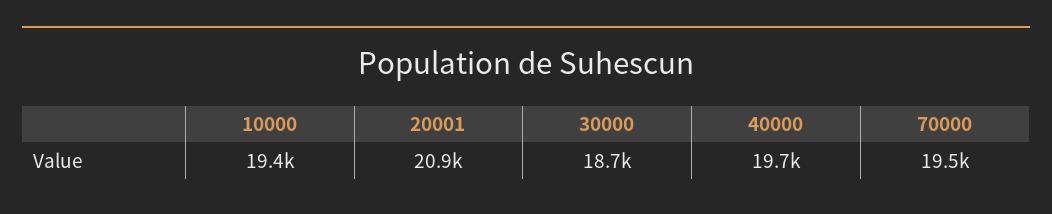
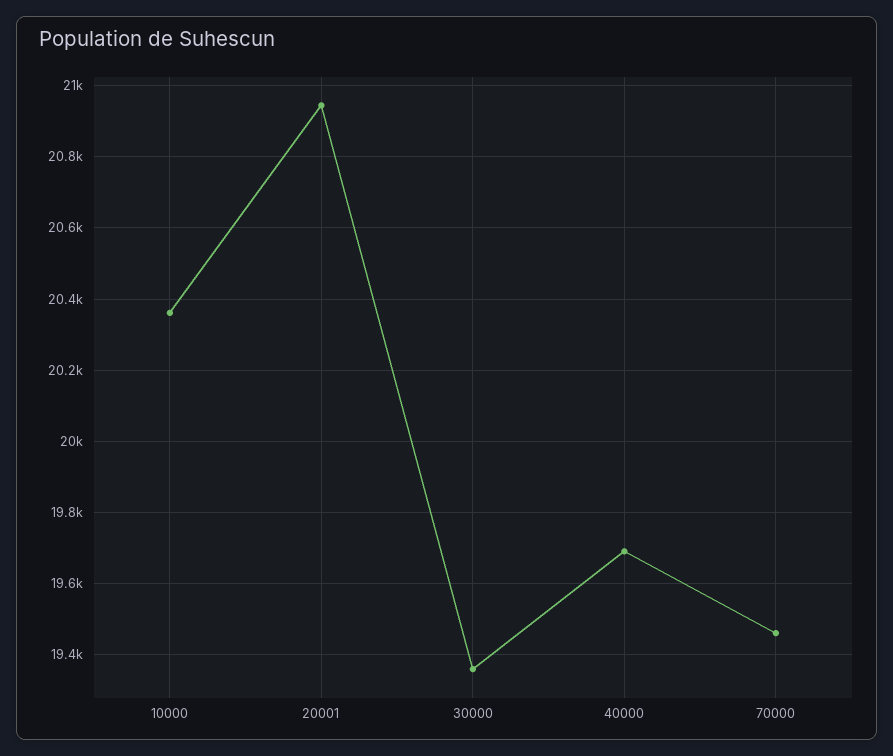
  {
-   "10000": 19400,
+   "10000": 20360,
    "20001": 20900,
-   "30000": 18700,
+   "30000": 19360,
    "40000": 19700,
    "70000": 19500
  }

